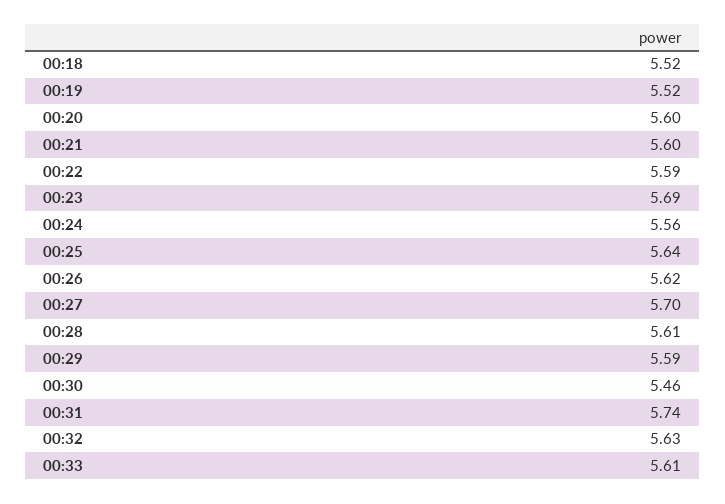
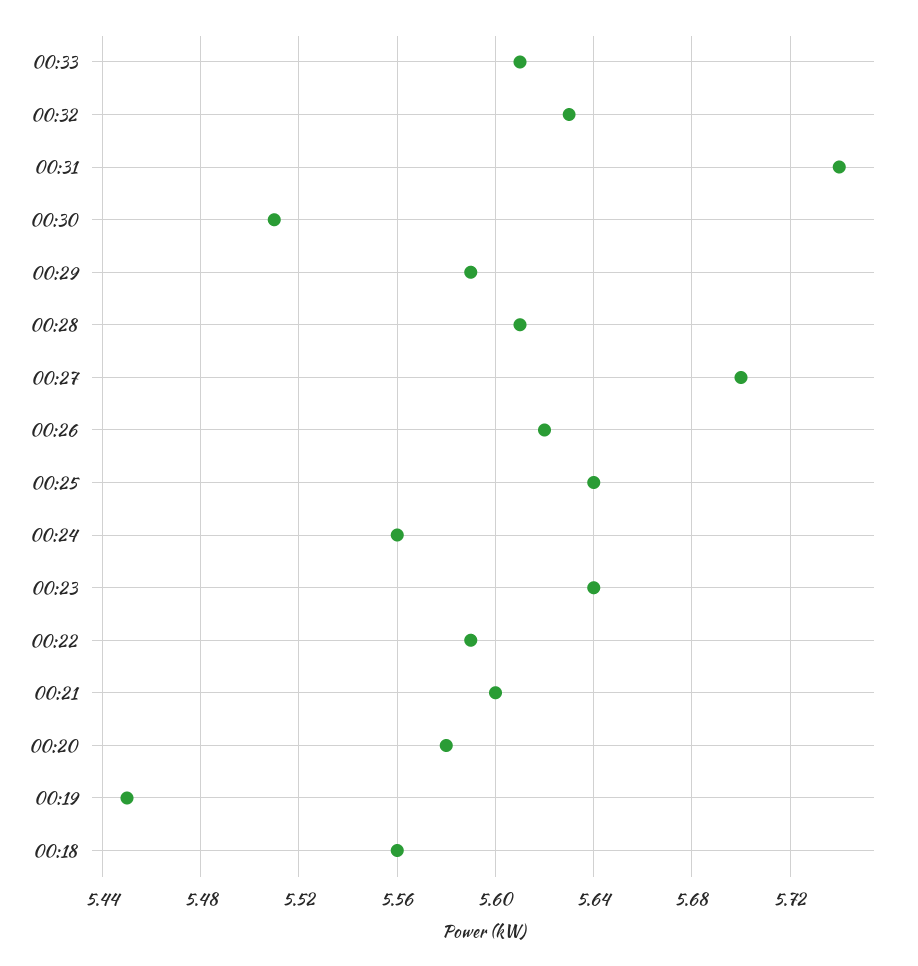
  {
-   "00:18": 5.52,
+   "00:18": 5.56,
-   "00:19": 5.52,
+   "00:19": 5.45,
-   "00:20": 5.6,
+   "00:20": 5.58,
    "00:21": 5.6,
    "00:22": 5.59,
-   "00:23": 5.69,
+   "00:23": 5.64,
    "00:24": 5.56,
    "00:25": 5.64,
    "00:26": 5.62,
    "00:27": 5.7,
    "00:28": 5.61,
    "00:29": 5.59,
-   "00:30": 5.46,
+   "00:30": 5.51,
    "00:31": 5.74,
    "00:32": 5.63,
    "00:33": 5.61
  }

